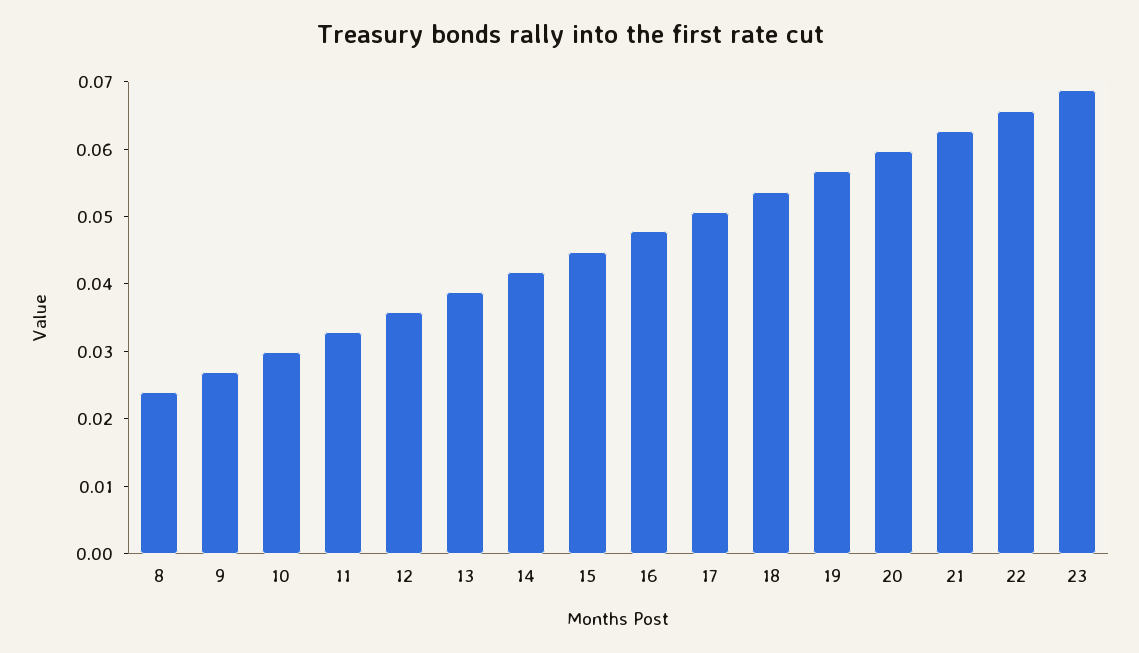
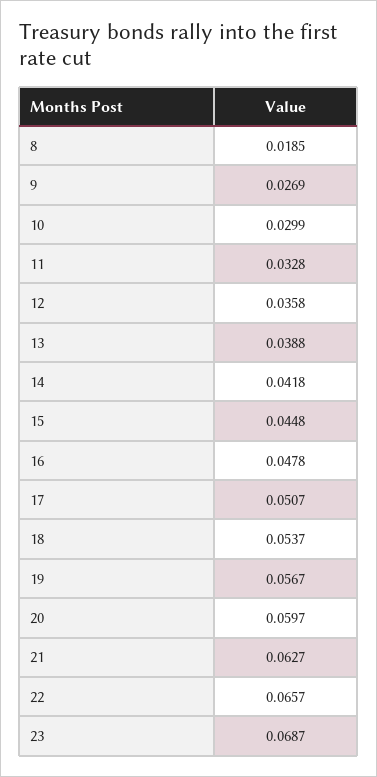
  {
-   "8": 0.024,
+   "8": 0.0185,
    "9": 0.0269,
    "10": 0.0299,
    "11": 0.0328,
    "12": 0.0358,
    "13": 0.0388,
    "14": 0.0418,
    "15": 0.0448,
    "16": 0.0478,
    "17": 0.0507,
    "18": 0.0537,
    "19": 0.0567,
    "20": 0.0597,
    "21": 0.0627,
    "22": 0.0657,
    "23": 0.0687
  }

